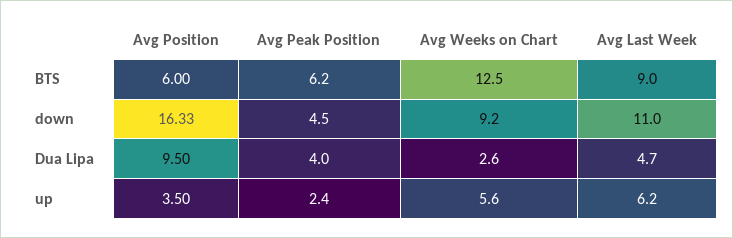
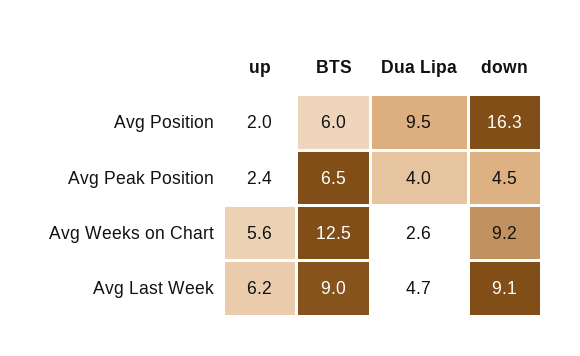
  {
    "Avg Position": {
      "BTS": 6,
      "down": 16.33,
      "Dua Lipa": 9.5,
-     "up": 3.5
+     "up": 2
    },
    "Avg Peak Position": {
-     "BTS": 6.2,
+     "BTS": 6.5,
      "down": 4.5,
      "Dua Lipa": 4,
      "up": 2.4
    },
    "Avg Weeks on Chart": {
      "BTS": 12.5,
      "down": 9.2,
      "Dua Lipa": 2.6,
      "up": 5.6
    },
    "Avg Last Week": {
      "BTS": 9,
-     "down": 11,
+     "down": 9.1,
      "Dua Lipa": 4.7,
      "up": 6.2
    }
  }

